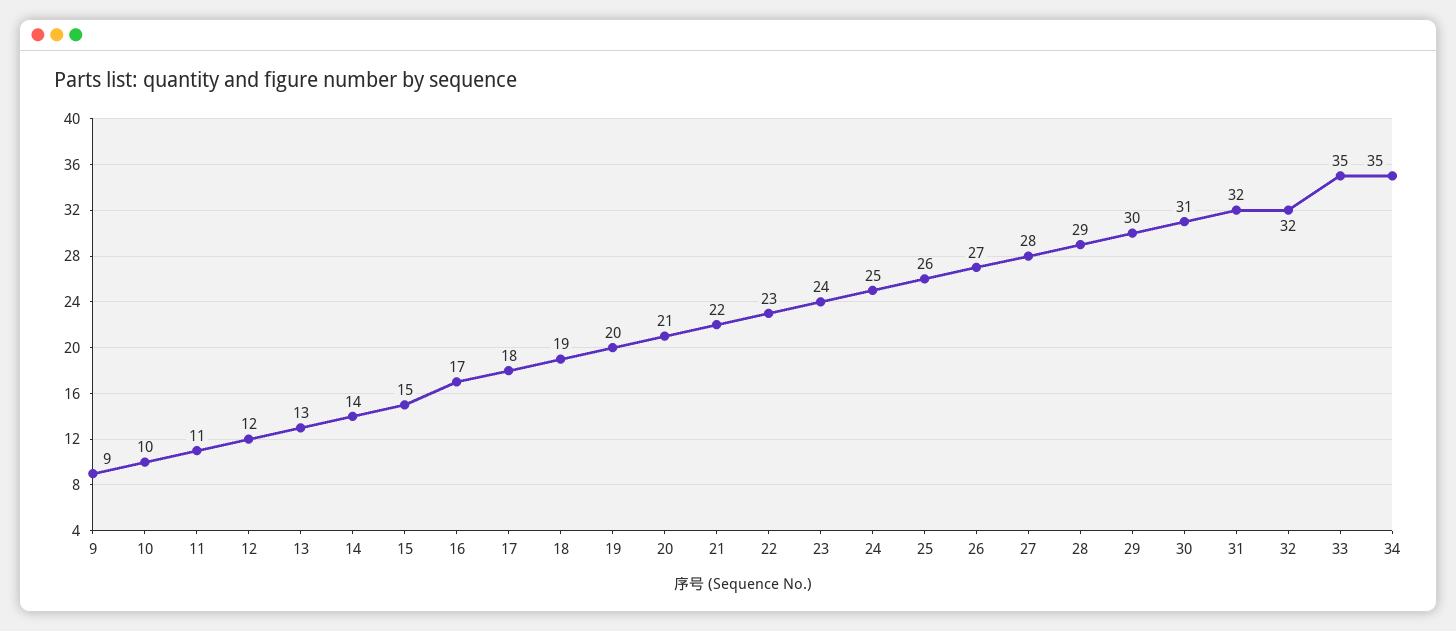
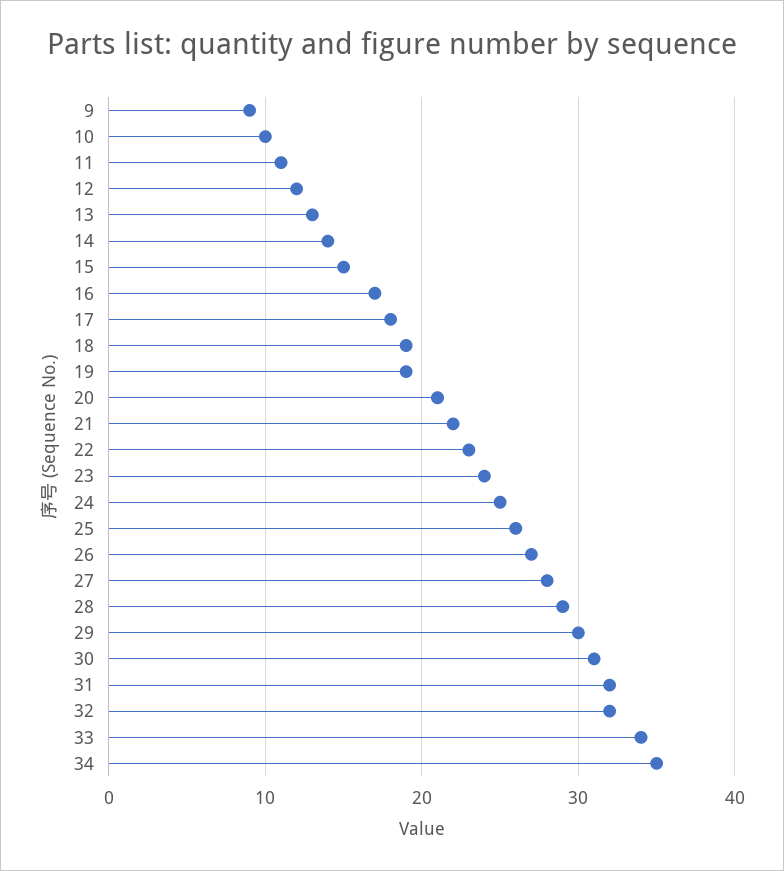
  {
    "9": 9,
    "10": 10,
    "11": 11,
    "12": 12,
    "13": 13,
    "14": 14,
    "15": 15,
    "16": 17,
    "17": 18,
    "18": 19,
-   "19": 20,
+   "19": 19,
    "20": 21,
    "21": 22,
    "22": 23,
    "23": 24,
    "24": 25,
    "25": 26,
    "26": 27,
    "27": 28,
    "28": 29,
    "29": 30,
    "30": 31,
    "31": 32,
    "32": 32,
-   "33": 35,
+   "33": 34,
    "34": 35
  }

